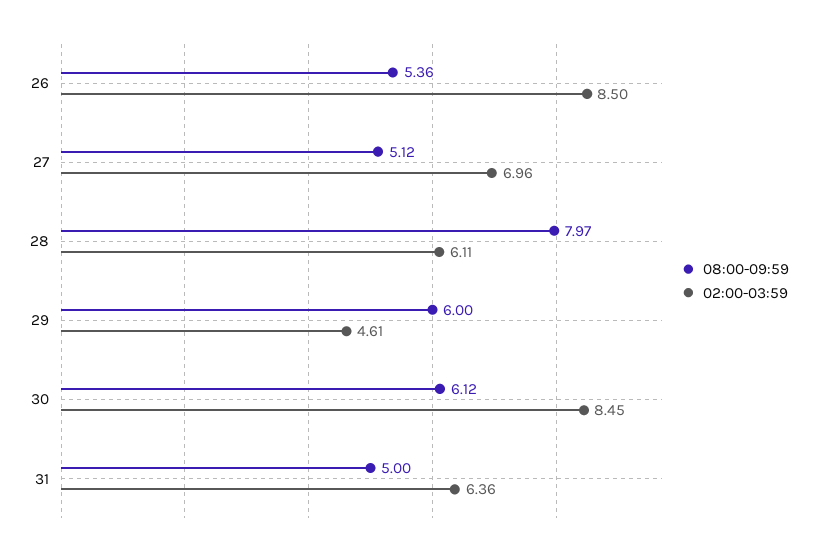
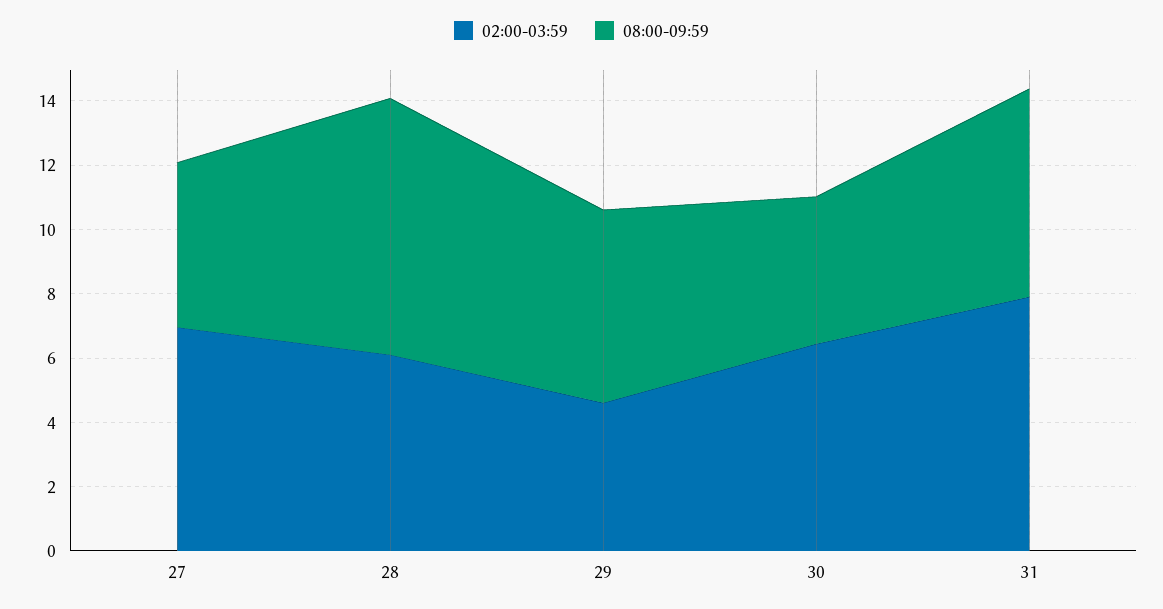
  {
    "08:00-09:59": {
-     "26": 5.36,
      "27": 5.12,
      "28": 7.97,
      "29": 6,
-     "30": 6.12,
+     "30": 4.5,
-     "31": 5
+     "31": 6.5
    },
    "02:00-03:59": {
-     "26": 8.5,
      "27": 6.96,
      "28": 6.11,
      "29": 4.61,
-     "30": 8.45,
+     "30": 6.5,
-     "31": 6.36
+     "31": 8
    }
  }

